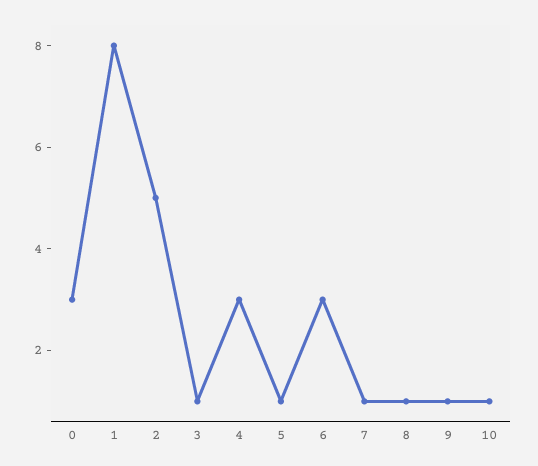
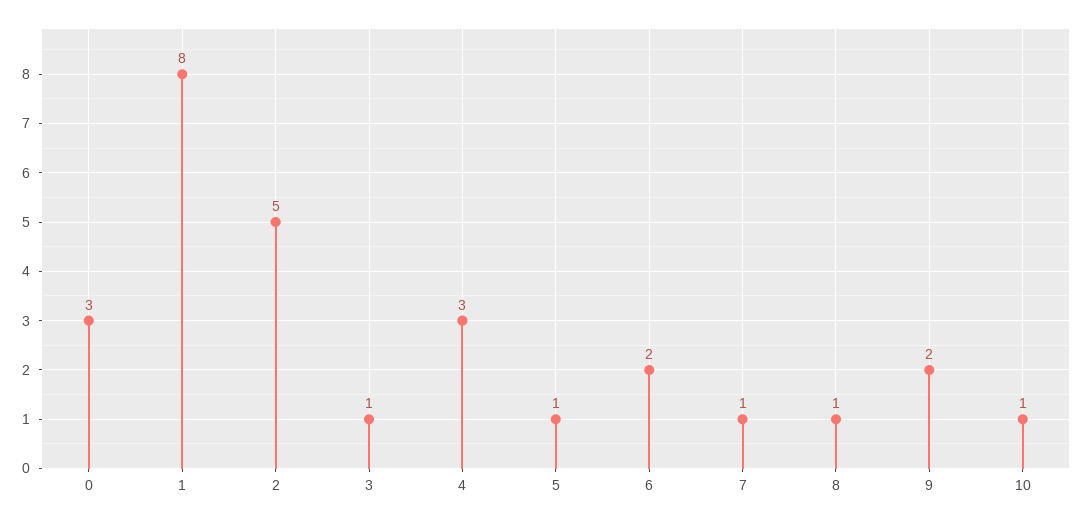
  {
    "0": 3,
    "1": 8,
    "2": 5,
    "3": 1,
    "4": 3,
    "5": 1,
-   "6": 3,
+   "6": 2,
    "7": 1,
    "8": 1,
-   "9": 1,
+   "9": 2,
    "10": 1
  }

